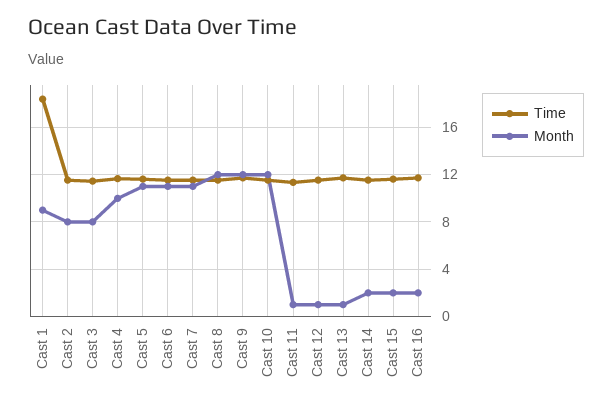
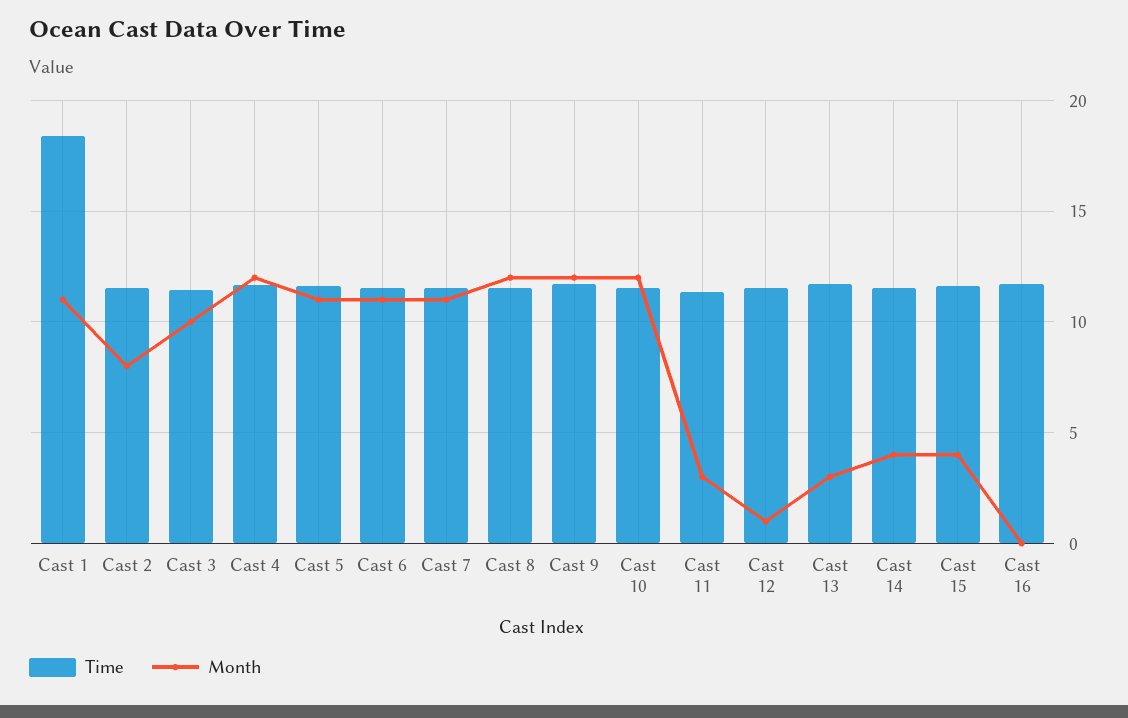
  {
    "Time": {
      "Cast 1": 18.5,
      "Cast 2": 11.5,
      "Cast 3": 11.5,
      "Cast 4": 11.5,
      "Cast 5": 11.5,
      "Cast 6": 11.5,
      "Cast 7": 11.5,
      "Cast 8": 11.5,
      "Cast 9": 11.5,
      "Cast 10": 11.5,
      "Cast 11": 11.5,
      "Cast 12": 11.5,
      "Cast 13": 11.5,
      "Cast 14": 11.5,
      "Cast 15": 11.5,
      "Cast 16": 11.5
    },
    "Month": {
-     "Cast 1": 9,
+     "Cast 1": 11,
      "Cast 2": 8,
-     "Cast 3": 8,
+     "Cast 3": 10,
-     "Cast 4": 10,
+     "Cast 4": 12,
      "Cast 5": 11,
      "Cast 6": 11,
      "Cast 7": 11,
      "Cast 8": 12,
      "Cast 9": 12,
      "Cast 10": 12,
-     "Cast 11": 1,
+     "Cast 11": 3,
      "Cast 12": 1,
-     "Cast 13": 1,
+     "Cast 13": 3,
-     "Cast 14": 2,
+     "Cast 14": 4,
-     "Cast 15": 2,
+     "Cast 15": 4,
-     "Cast 16": 2
+     "Cast 16": 0
    }
  }

